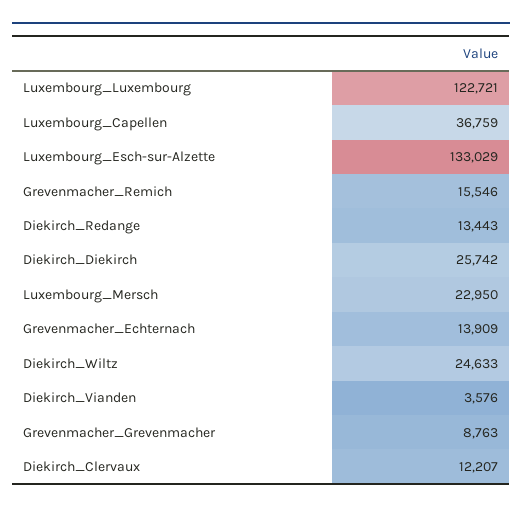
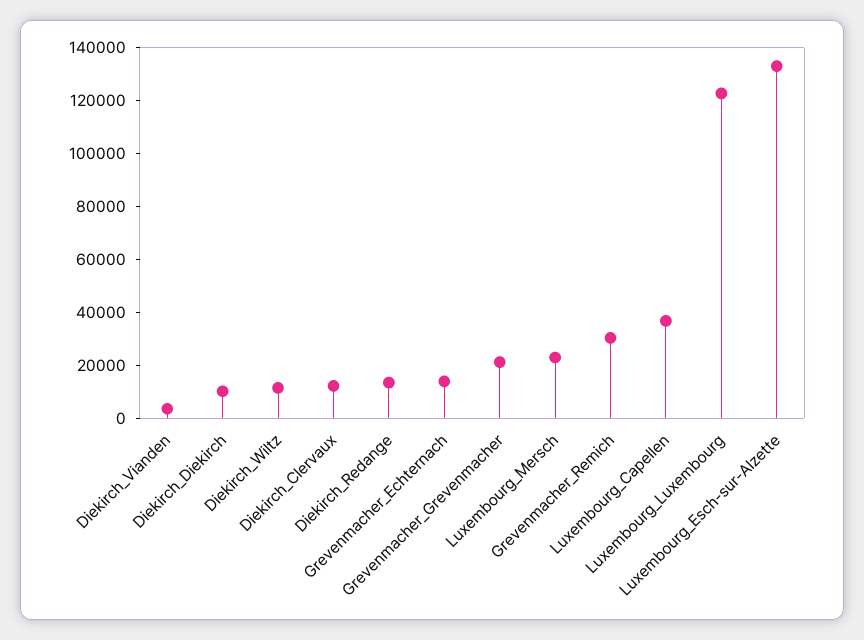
  {
    "Luxembourg_Luxembourg": 122721,
    "Luxembourg_Capellen": 36759,
    "Luxembourg_Esch-sur-Alzette": 133029,
-   "Grevenmacher_Remich": 15546,
+   "Grevenmacher_Remich": 30000,
    "Diekirch_Redange": 13443,
-   "Diekirch_Diekirch": 25742,
+   "Diekirch_Diekirch": 10000,
    "Luxembourg_Mersch": 22950,
    "Grevenmacher_Echternach": 13909,
-   "Diekirch_Wiltz": 24633,
+   "Diekirch_Wiltz": 10000,
    "Diekirch_Vianden": 3576,
-   "Grevenmacher_Grevenmacher": 8763,
+   "Grevenmacher_Grevenmacher": 20000,
    "Diekirch_Clervaux": 12207
  }

